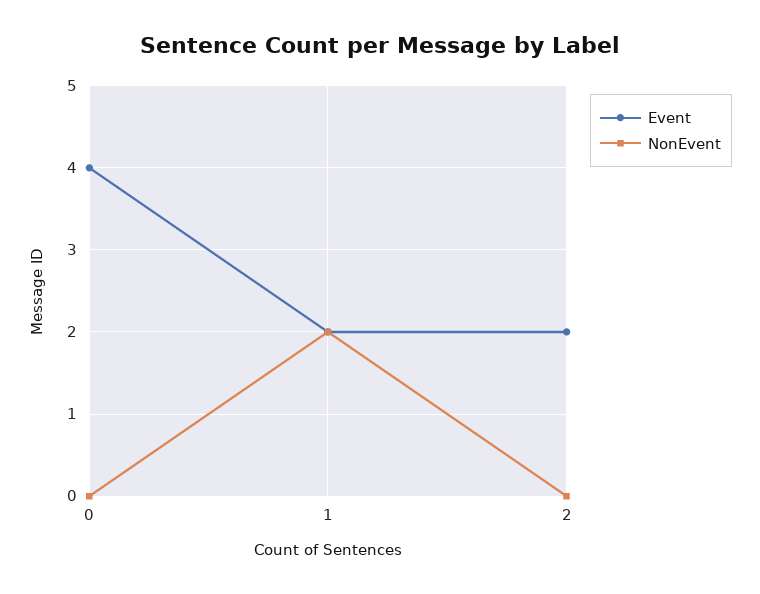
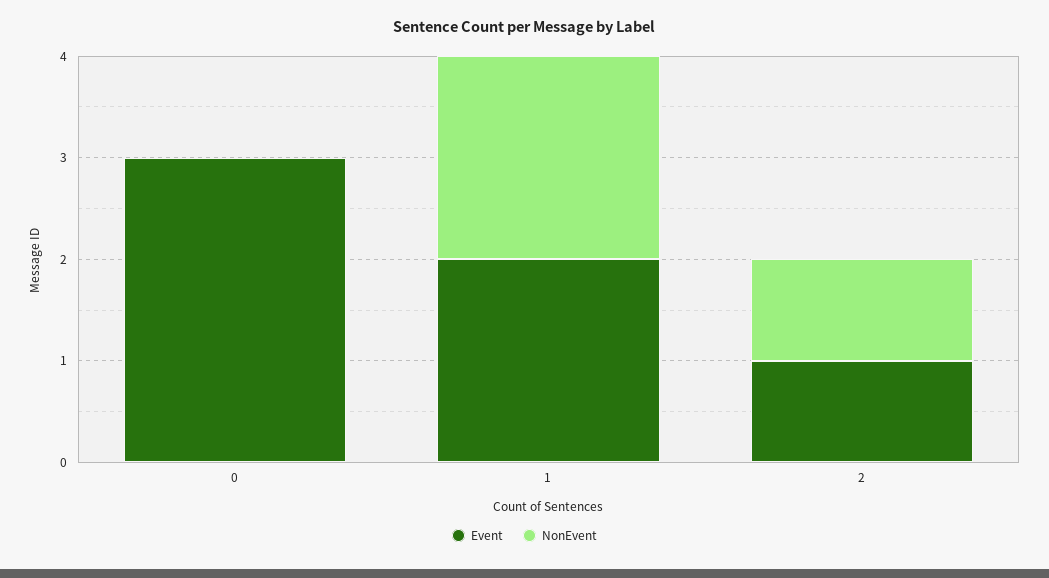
  {
    "Event": {
-     "0": 4,
+     "0": 3,
      "1": 2,
-     "2": 2
+     "2": 1
    },
    "NonEvent": {
      "0": 0,
      "1": 2,
-     "2": 0
+     "2": 1
    }
  }

